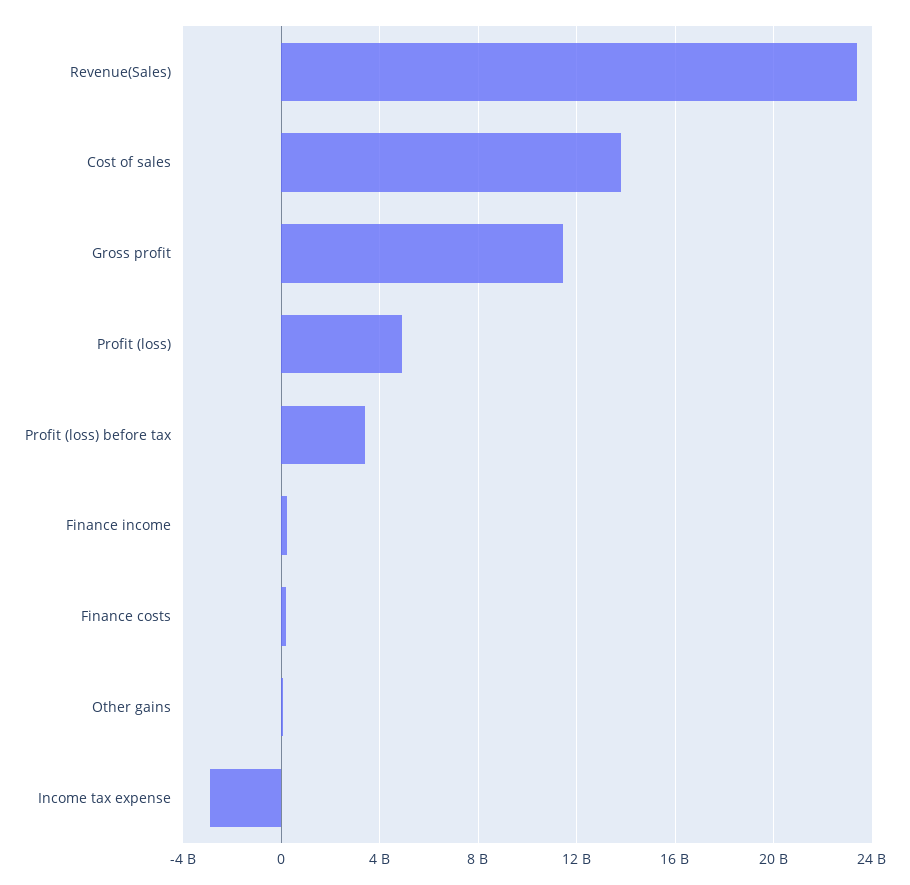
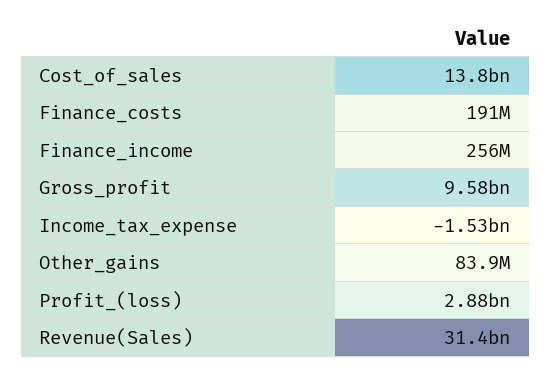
  {
-   "Revenue(Sales)": 23500000000,
+   "Revenue(Sales)": 31400000000,
    "Cost of sales": 13800000000,
-   "Gross profit": 11500000000,
+   "Gross profit": 9580000000,
-   "Profit (loss)": 5000000000,
+   "Profit (loss)": 2880000000,
-   "Profit (loss) before tax": 3500000000,
    "Finance income": 256000000,
    "Finance costs": 191000000,
    "Other gains": 83900000,
-   "Income tax expense": -3000000000
+   "Income tax expense": -1530000000
  }

